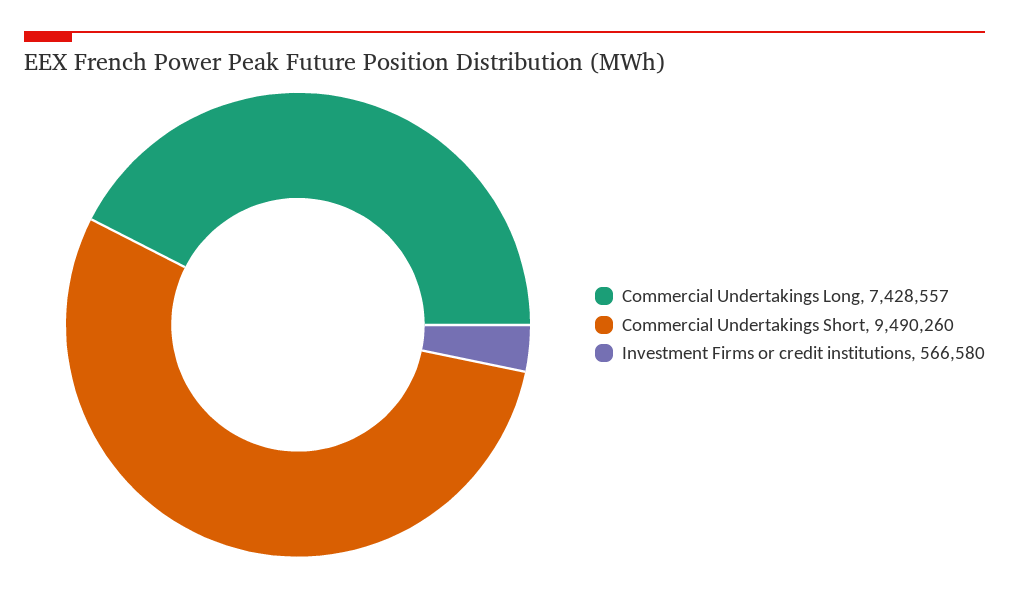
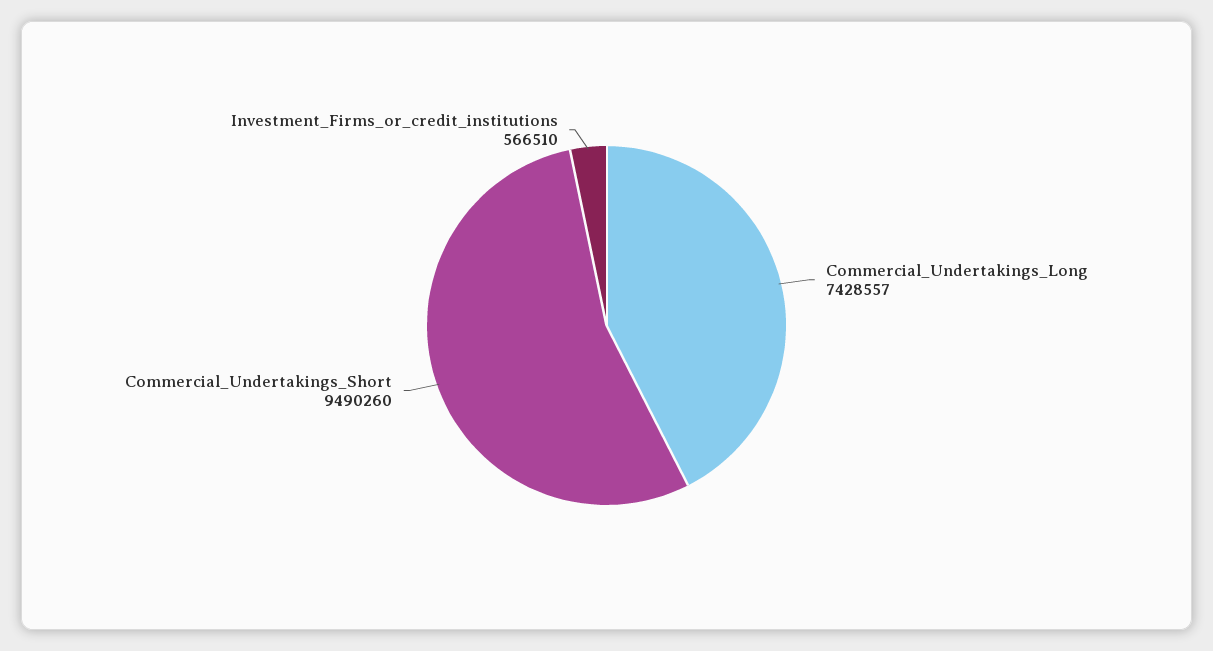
  {
    "Commercial Undertakings Long": 7428557,
    "Commercial Undertakings Short": 9490260,
-   "Investment Firms or credit institutions": 566580
+   "Investment Firms or credit institutions": 566510
  }

